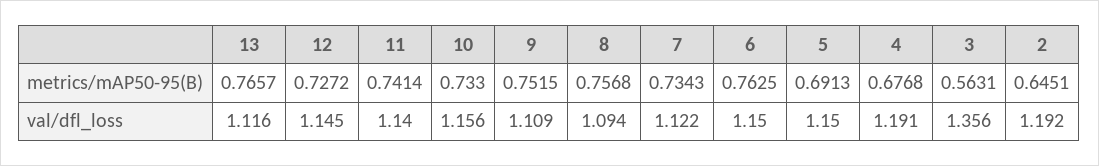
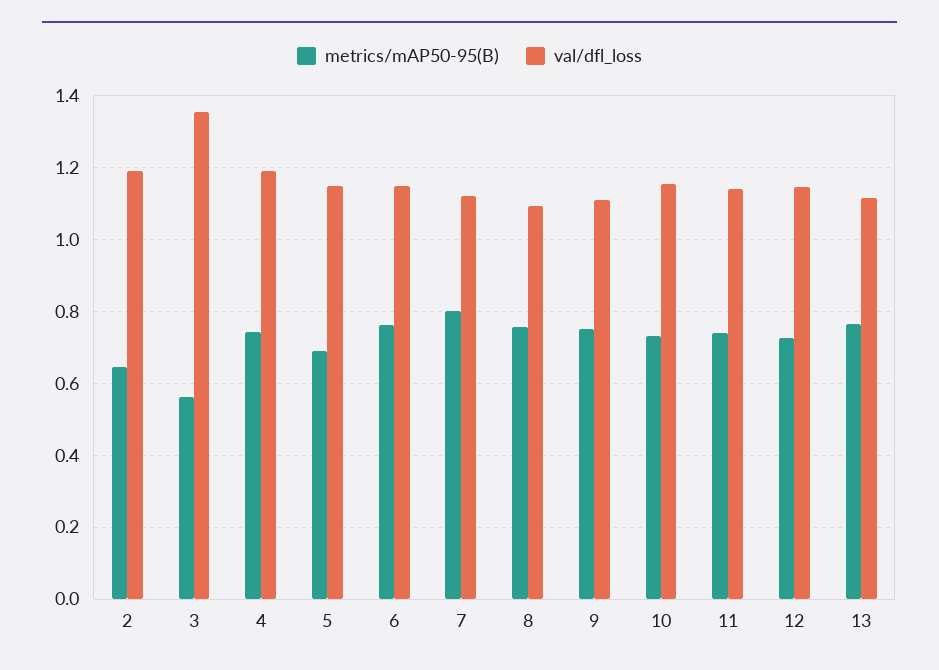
  {
    "metrics/mAP50-95(B)": {
      "13": 0.7657,
      "12": 0.7272,
      "11": 0.7414,
      "10": 0.733,
      "9": 0.7515,
      "8": 0.7568,
-     "7": 0.7343,
+     "7": 0.8,
      "6": 0.7625,
      "5": 0.6913,
-     "4": 0.6768,
+     "4": 0.74,
      "3": 0.5631,
      "2": 0.6451
    },
    "val/dfl_loss": {
      "13": 1.116,
      "12": 1.145,
      "11": 1.14,
      "10": 1.156,
      "9": 1.109,
      "8": 1.094,
      "7": 1.122,
      "6": 1.15,
      "5": 1.15,
      "4": 1.191,
      "3": 1.356,
      "2": 1.192
    }
  }

